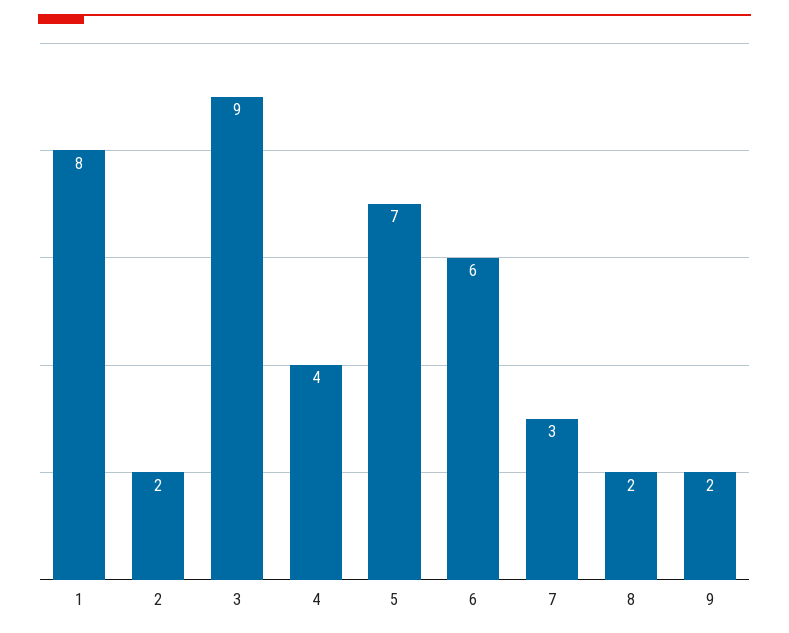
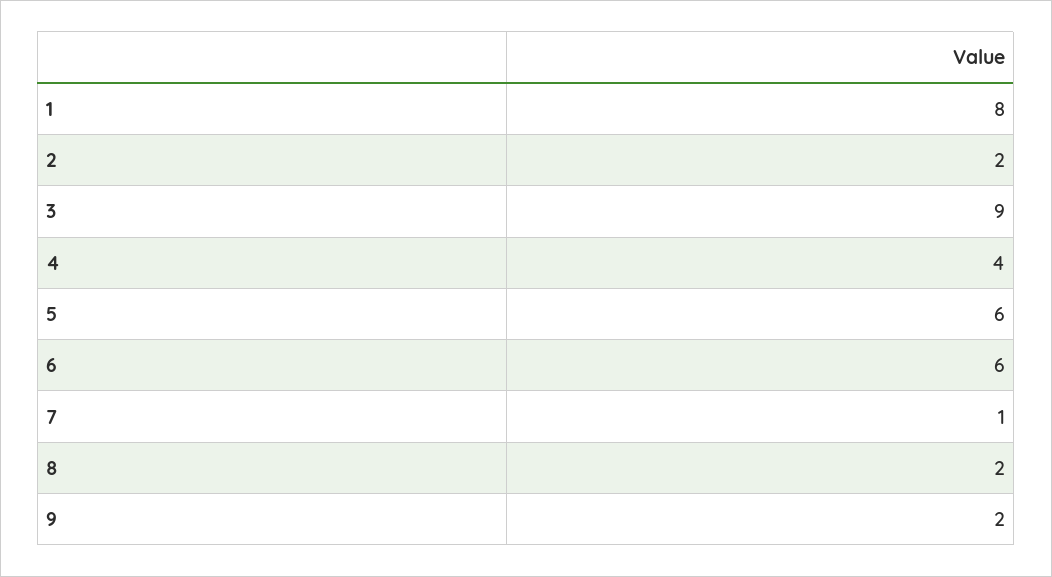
  {
    "1": 8,
    "2": 2,
    "3": 9,
    "4": 4,
-   "5": 7,
+   "5": 6,
    "6": 6,
-   "7": 3,
+   "7": 1,
    "8": 2,
    "9": 2
  }

